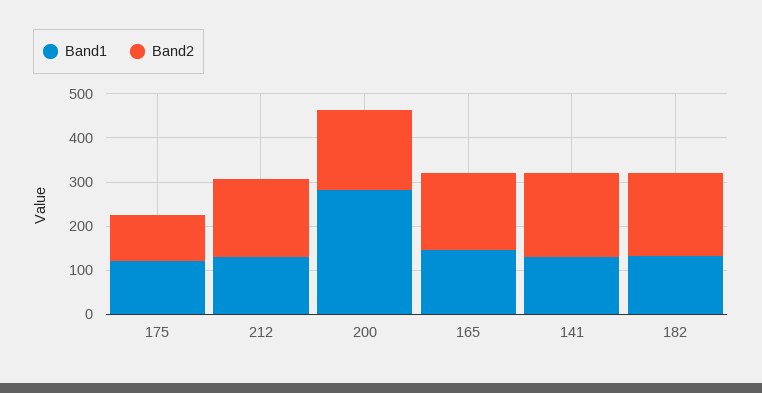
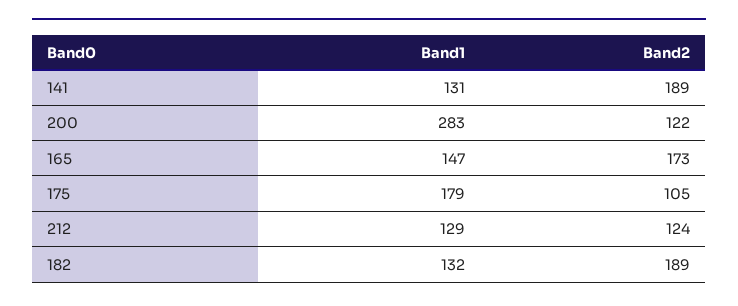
  {
    "Band1": {
-     "175": 120,
+     "175": 179,
      "212": 129,
      "200": 283,
      "165": 147,
      "141": 131,
      "182": 132
    },
    "Band2": {
      "175": 105,
-     "212": 180,
+     "212": 124,
-     "200": 180,
+     "200": 122,
      "165": 173,
      "141": 189,
      "182": 189
    }
  }

